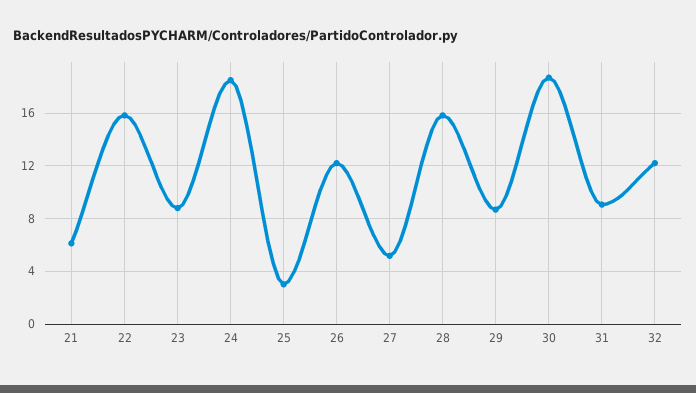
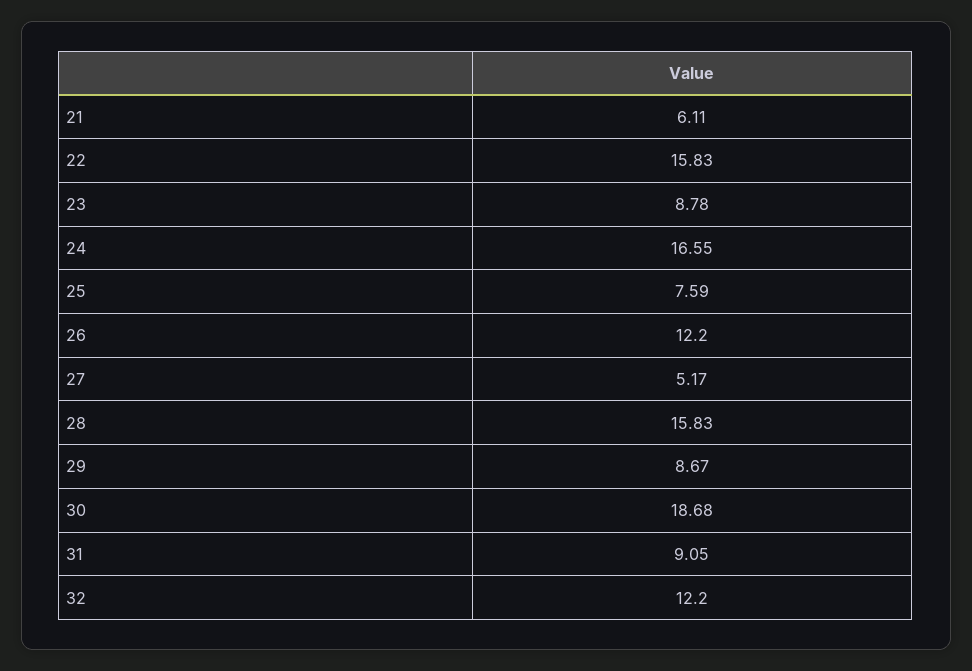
  {
    "21": 6.11,
    "22": 15.83,
    "23": 8.78,
-   "24": 18.5,
+   "24": 16.55,
-   "25": 3,
+   "25": 7.59,
    "26": 12.2,
    "27": 5.17,
    "28": 15.83,
    "29": 8.67,
    "30": 18.68,
    "31": 9.05,
    "32": 12.2
  }

